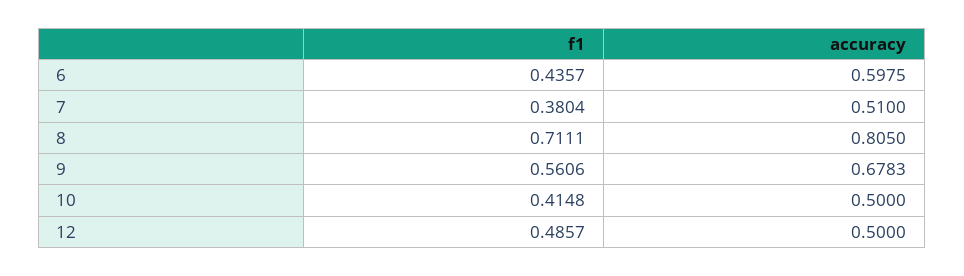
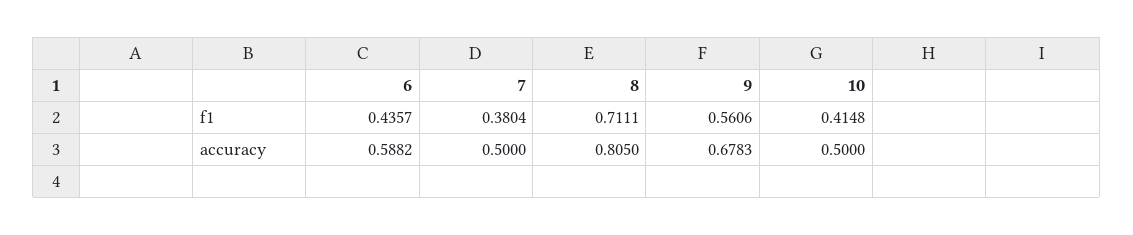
  {
    "f1": {
      "6": 0.4357,
      "7": 0.3804,
      "8": 0.7111,
      "9": 0.5606,
-     "10": 0.4148,
+     "10": 0.4148
-     "12": 0.4857
    },
    "accuracy": {
-     "6": 0.5975,
+     "6": 0.5882,
-     "7": 0.51,
+     "7": 0.5,
      "8": 0.805,
      "9": 0.6783,
-     "10": 0.5,
+     "10": 0.5
-     "12": 0.5
    }
  }

